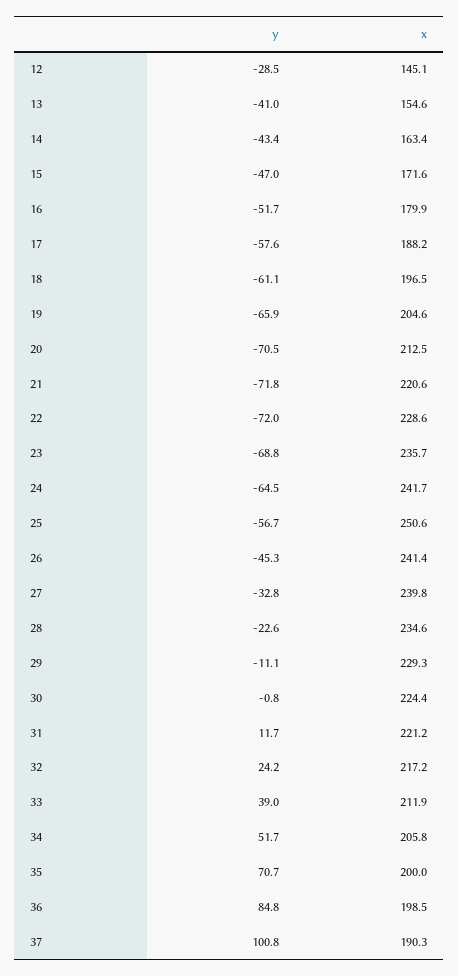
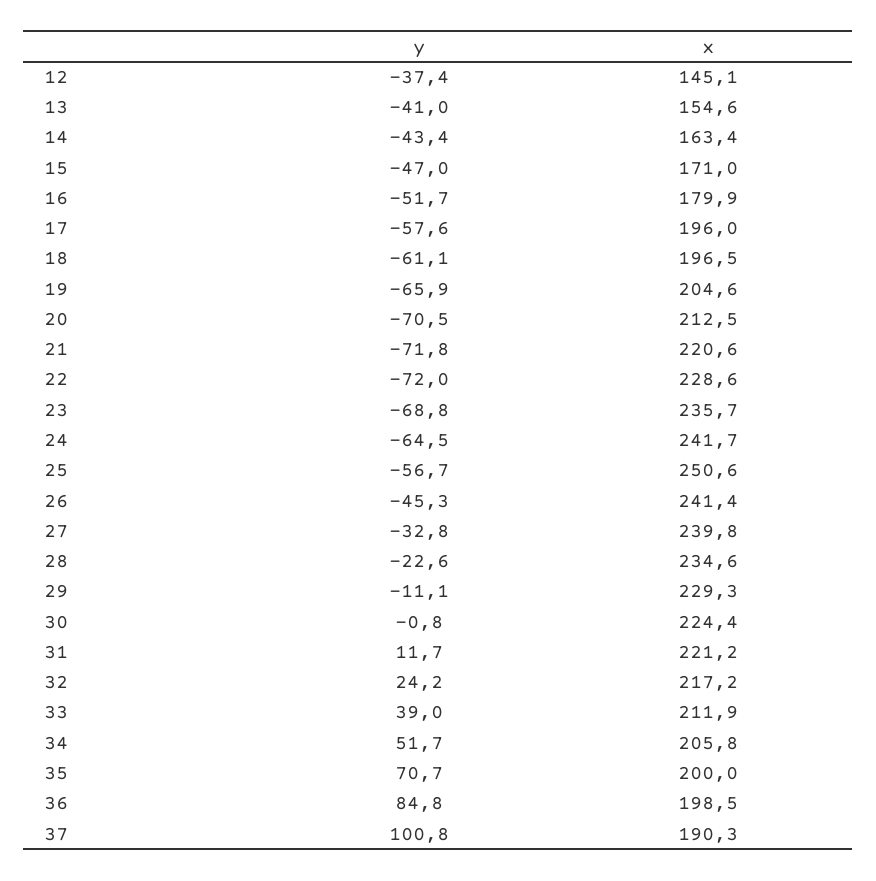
  {
    "y": {
-     "12": -28.5,
+     "12": -37.4,
      "13": -41,
      "14": -43.4,
      "15": -47,
      "16": -51.7,
      "17": -57.6,
      "18": -61.1,
      "19": -65.9,
      "20": -70.5,
      "21": -71.8,
      "22": -72,
      "23": -68.8,
      "24": -64.5,
      "25": -56.7,
      "26": -45.3,
      "27": -32.8,
      "28": -22.6,
      "29": -11.1,
      "30": -0.8,
      "31": 11.7,
      "32": 24.2,
      "33": 39,
      "34": 51.7,
      "35": 70.7,
      "36": 84.8,
      "37": 100.8
    },
    "x": {
      "12": 145.1,
      "13": 154.6,
      "14": 163.4,
-     "15": 171.6,
+     "15": 171,
      "16": 179.9,
-     "17": 188.2,
+     "17": 196,
      "18": 196.5,
      "19": 204.6,
      "20": 212.5,
      "21": 220.6,
      "22": 228.6,
      "23": 235.7,
      "24": 241.7,
      "25": 250.6,
      "26": 241.4,
      "27": 239.8,
      "28": 234.6,
      "29": 229.3,
      "30": 224.4,
      "31": 221.2,
      "32": 217.2,
      "33": 211.9,
      "34": 205.8,
      "35": 200,
      "36": 198.5,
      "37": 190.3
    }
  }

